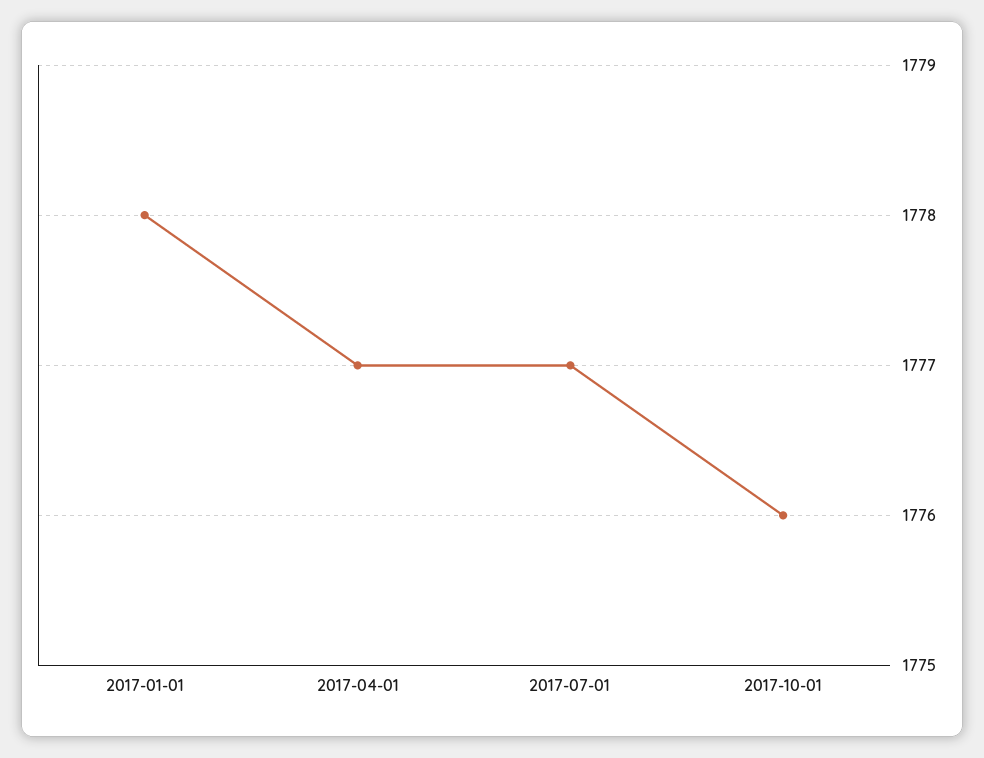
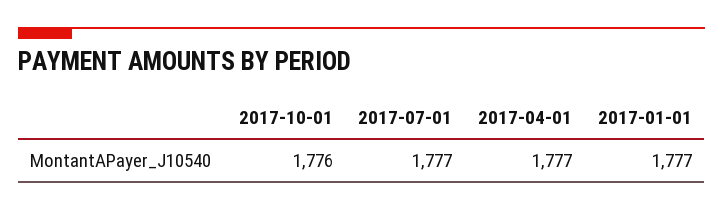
  {
-   "2017-01-01": 1778,
+   "2017-01-01": 1777,
    "2017-04-01": 1777,
    "2017-07-01": 1777,
    "2017-10-01": 1776
  }

